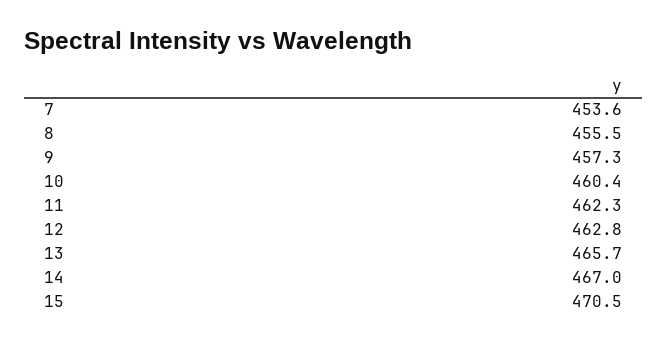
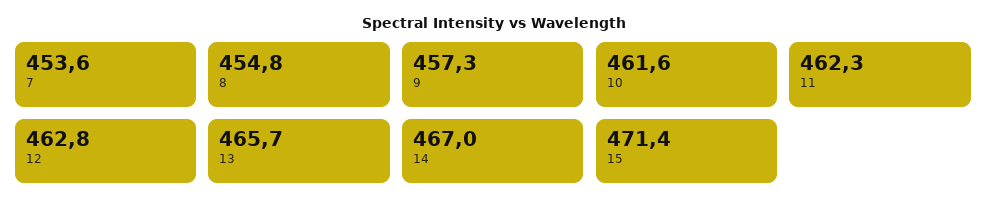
  {
    "7": 453.6,
-   "8": 455.5,
+   "8": 454.8,
    "9": 457.3,
-   "10": 460.4,
+   "10": 461.6,
    "11": 462.3,
    "12": 462.8,
    "13": 465.7,
    "14": 467,
-   "15": 470.5
+   "15": 471.4
  }

